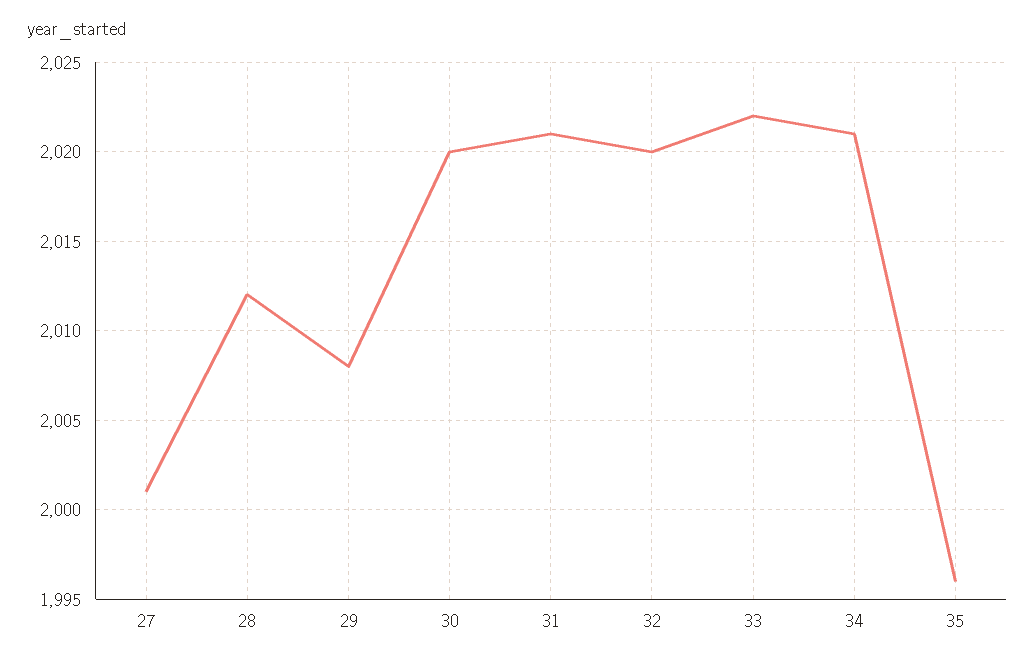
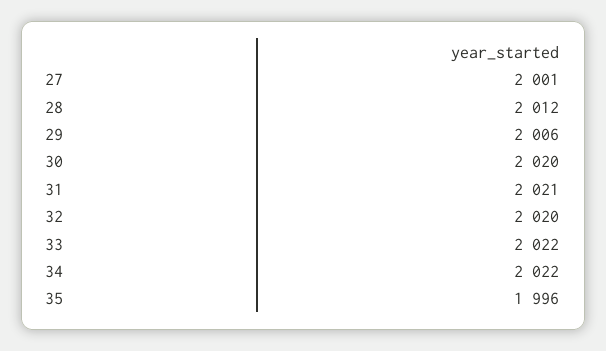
  {
    "27": 2001,
    "28": 2012,
-   "29": 2008,
+   "29": 2006,
    "30": 2020,
    "31": 2021,
    "32": 2020,
    "33": 2022,
-   "34": 2021,
+   "34": 2022,
    "35": 1996
  }

